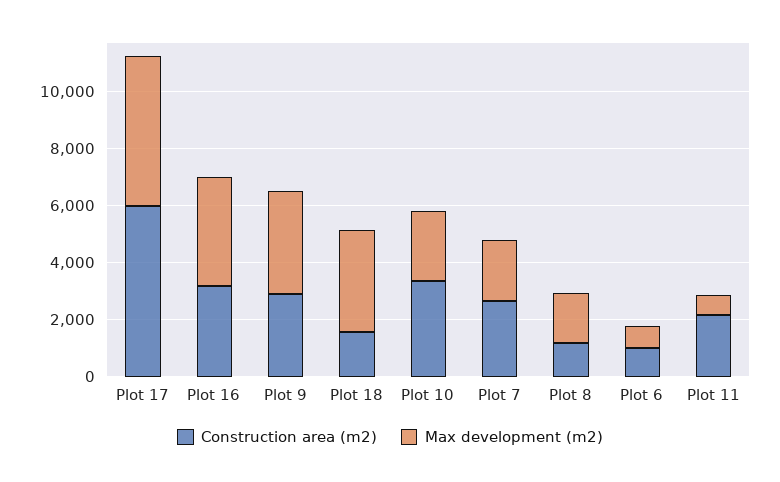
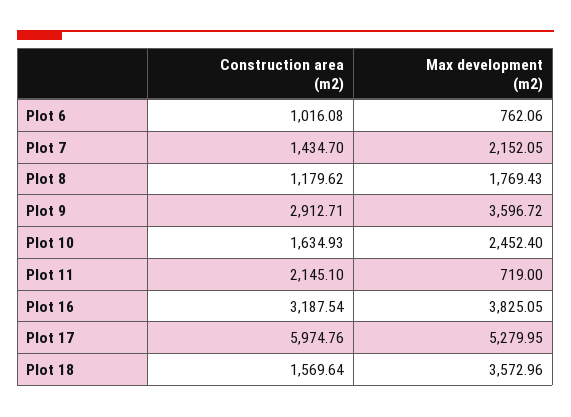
  {
    "Construction area (m2)": {
      "Plot 17": 5974.76,
      "Plot 16": 3187.54,
      "Plot 9": 2912.71,
      "Plot 18": 1569.64,
-     "Plot 10": 3500,
+     "Plot 10": 1634.93,
-     "Plot 7": 2500,
+     "Plot 7": 1434.7,
      "Plot 8": 1179.62,
      "Plot 6": 1016.08,
      "Plot 11": 2145.1
    },
    "Max development (m2)": {
      "Plot 17": 5279.95,
      "Plot 16": 3825.05,
      "Plot 9": 3596.72,
      "Plot 18": 3572.96,
      "Plot 10": 2452.4,
      "Plot 7": 2152.05,
      "Plot 8": 1769.43,
      "Plot 6": 762.06,
      "Plot 11": 719
    }
  }

